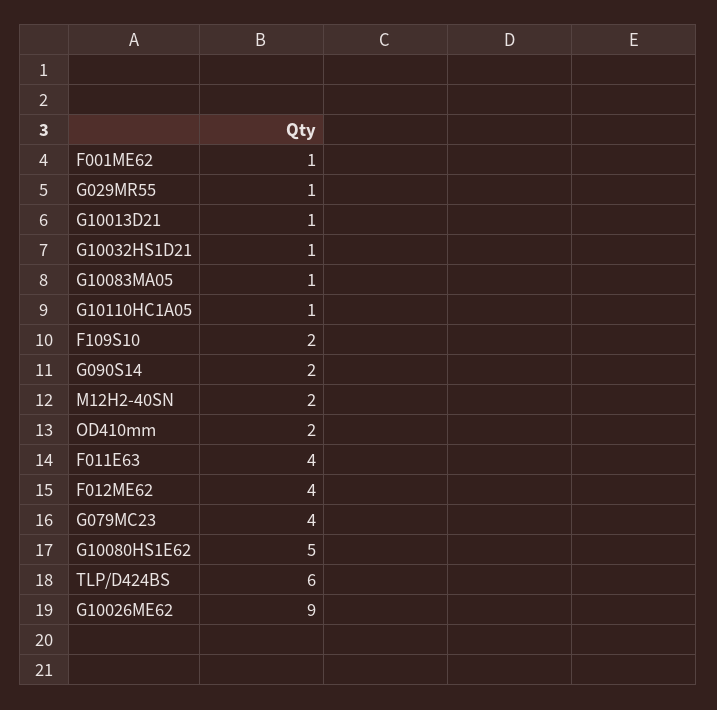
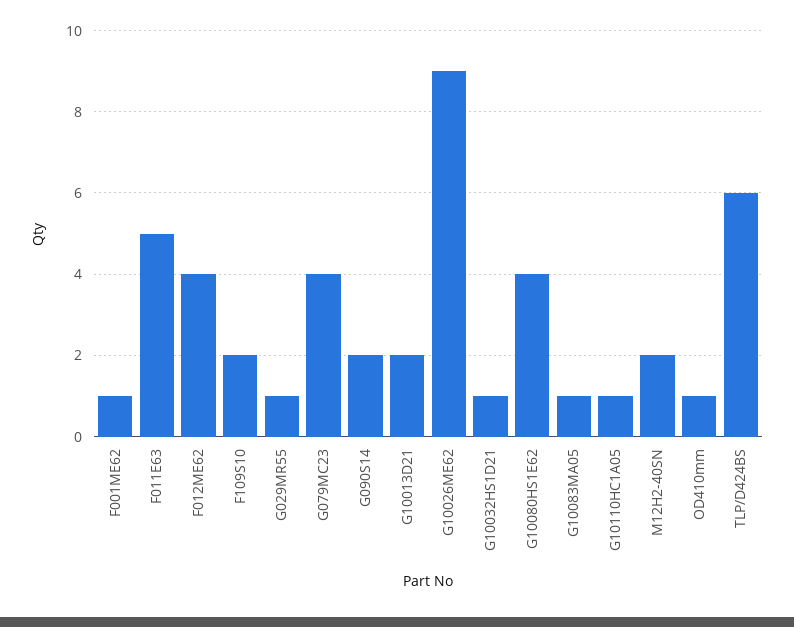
  {
    "F001ME62": 1,
    "G029MR55": 1,
-   "G10013D21": 1,
+   "G10013D21": 2,
    "G10032HS1D21": 1,
    "G10083MA05": 1,
    "G10110HC1A05": 1,
    "F109S10": 2,
    "G090S14": 2,
    "M12H2-40SN": 2,
-   "OD410mm": 2,
+   "OD410mm": 1,
-   "F011E63": 4,
+   "F011E63": 5,
    "F012ME62": 4,
    "G079MC23": 4,
-   "G10080HS1E62": 5,
+   "G10080HS1E62": 4,
    "TLP/D424BS": 6,
    "G10026ME62": 9
  }

